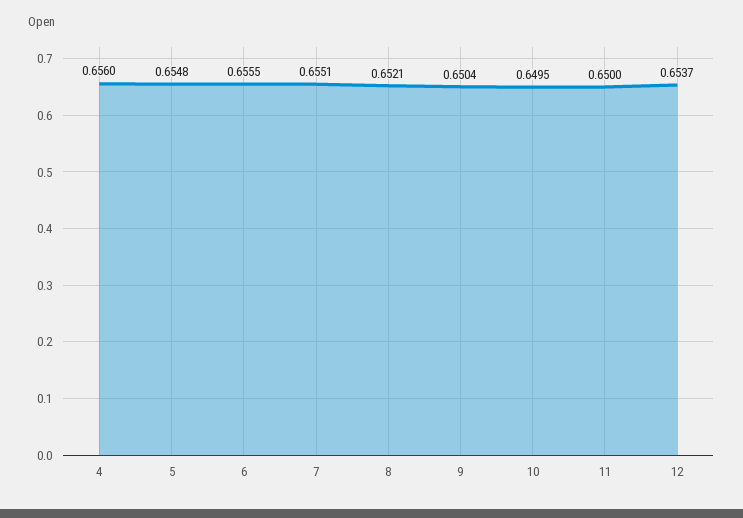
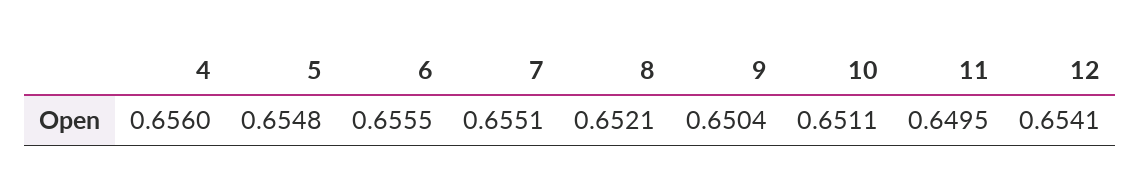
  {
    "4": 0.656,
    "5": 0.6548,
    "6": 0.6555,
    "7": 0.6551,
    "8": 0.6521,
    "9": 0.6504,
-   "10": 0.6495,
+   "10": 0.6511,
-   "11": 0.65,
+   "11": 0.6495,
-   "12": 0.6537
+   "12": 0.6541
  }

